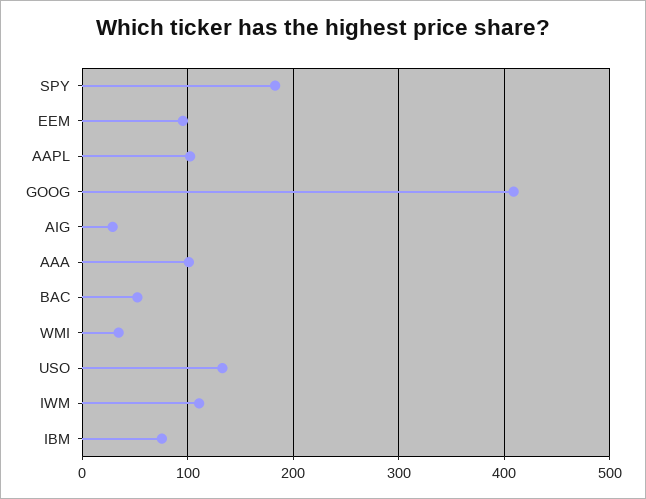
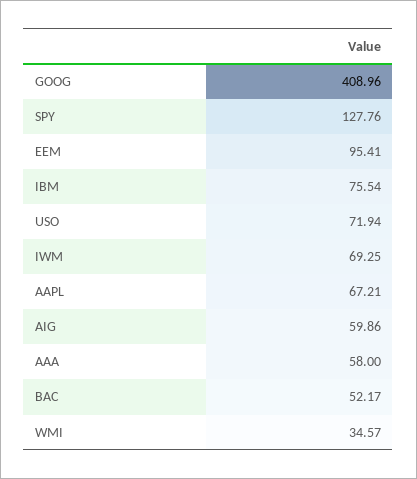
  {
-   "SPY": 180,
+   "SPY": 127.76,
    "EEM": 95.41,
-   "AAPL": 100,
+   "AAPL": 67.21,
    "GOOG": 408.96,
-   "AIG": 30,
+   "AIG": 59.86,
-   "AAA": 100,
+   "AAA": 58,
    "BAC": 52.17,
    "WMI": 34.57,
-   "USO": 130,
+   "USO": 71.94,
-   "IWM": 110,
+   "IWM": 69.25,
    "IBM": 75.54
  }

